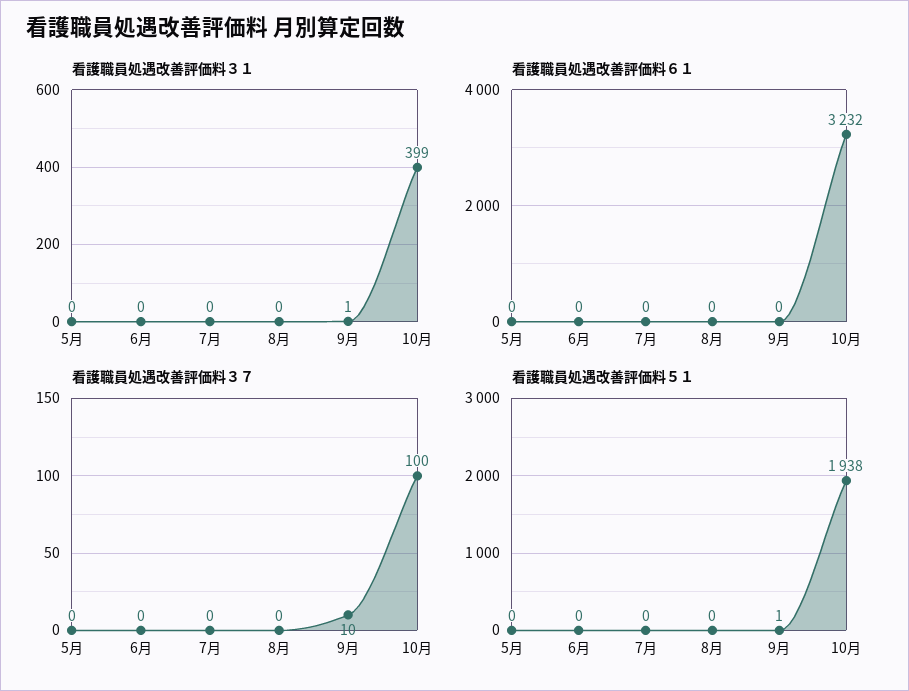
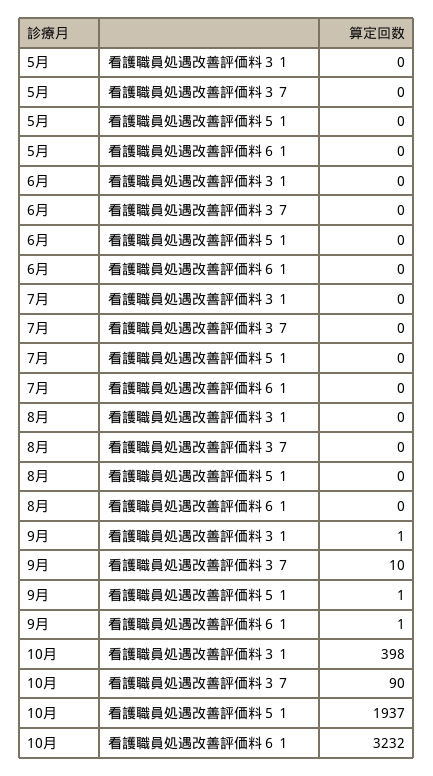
  {
    "看護職員処遇改善評価料３１": {
      "5月": 0,
      "6月": 0,
      "7月": 0,
      "8月": 0,
      "9月": 1,
-     "10月": 399
+     "10月": 398
    },
    "看護職員処遇改善評価料６１": {
      "5月": 0,
      "6月": 0,
      "7月": 0,
      "8月": 0,
-     "9月": 0,
+     "9月": 1,
      "10月": 3232
    },
    "看護職員処遇改善評価料３７": {
      "5月": 0,
      "6月": 0,
      "7月": 0,
      "8月": 0,
      "9月": 10,
-     "10月": 100
+     "10月": 90
    },
    "看護職員処遇改善評価料５１": {
      "5月": 0,
      "6月": 0,
      "7月": 0,
      "8月": 0,
      "9月": 1,
-     "10月": 1938
+     "10月": 1937
    }
  }

